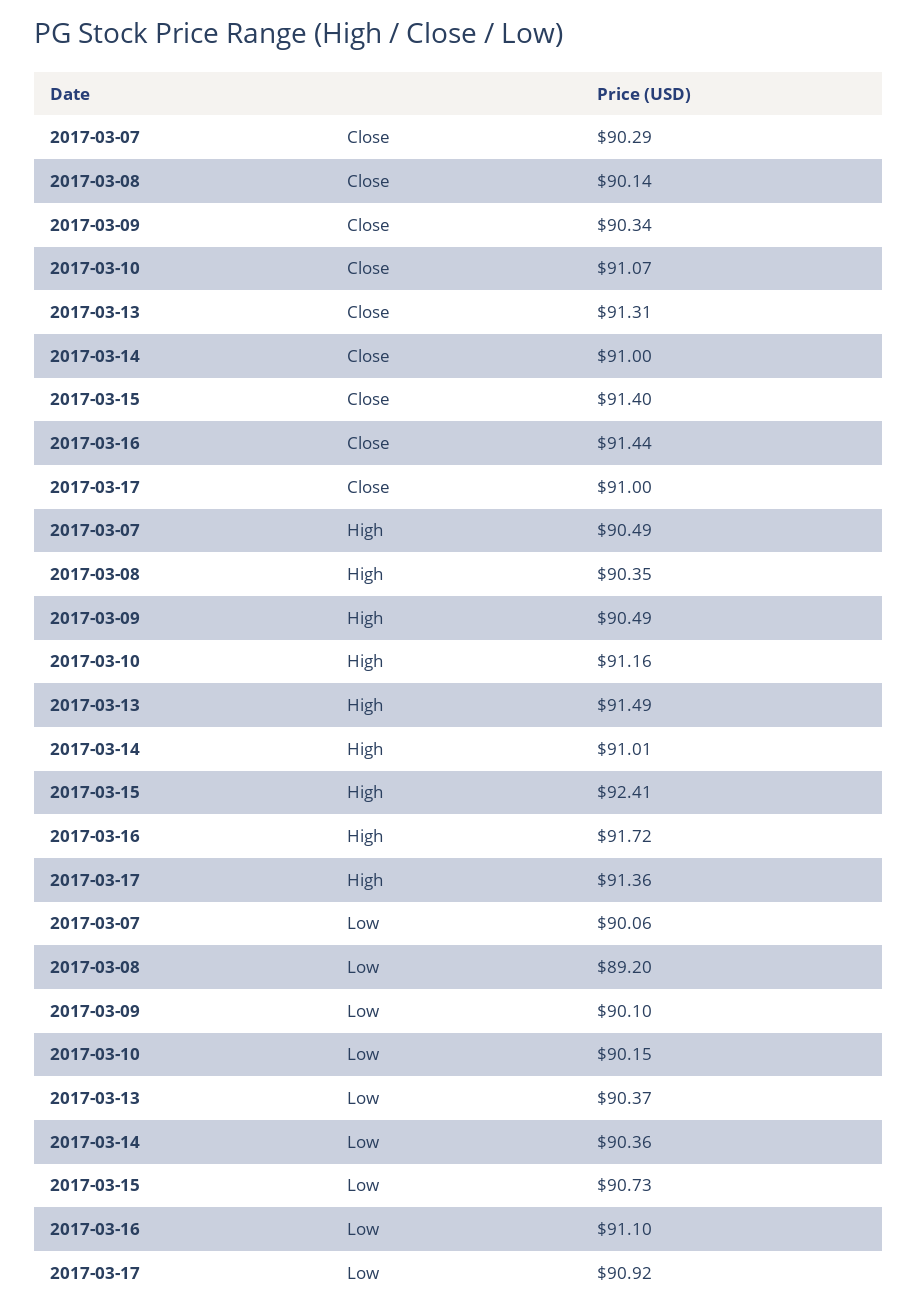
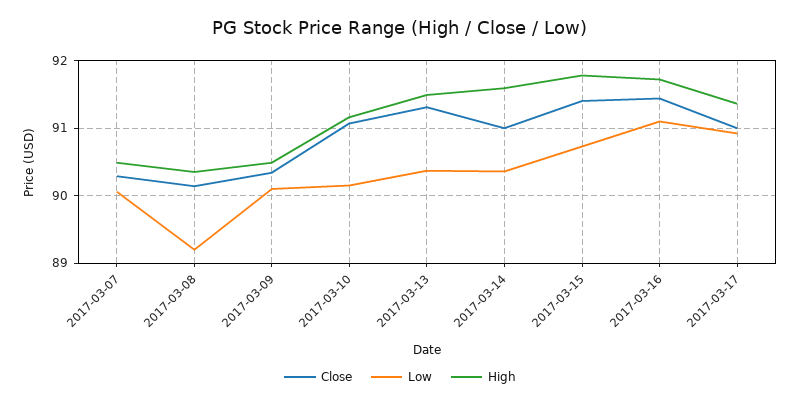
  {
    "Close": {
      "2017-03-07": 90.29,
      "2017-03-08": 90.14,
      "2017-03-09": 90.34,
      "2017-03-10": 91.07,
      "2017-03-13": 91.31,
      "2017-03-14": 91,
      "2017-03-15": 91.4,
      "2017-03-16": 91.44,
      "2017-03-17": 91
    },
    "High": {
      "2017-03-07": 90.49,
      "2017-03-08": 90.35,
      "2017-03-09": 90.49,
      "2017-03-10": 91.16,
      "2017-03-13": 91.49,
-     "2017-03-14": 91.01,
+     "2017-03-14": 91.6,
-     "2017-03-15": 92.41,
+     "2017-03-15": 91.8,
      "2017-03-16": 91.72,
      "2017-03-17": 91.36
    },
    "Low": {
      "2017-03-07": 90.06,
      "2017-03-08": 89.2,
      "2017-03-09": 90.1,
      "2017-03-10": 90.15,
      "2017-03-13": 90.37,
      "2017-03-14": 90.36,
      "2017-03-15": 90.73,
      "2017-03-16": 91.1,
      "2017-03-17": 90.92
    }
  }

